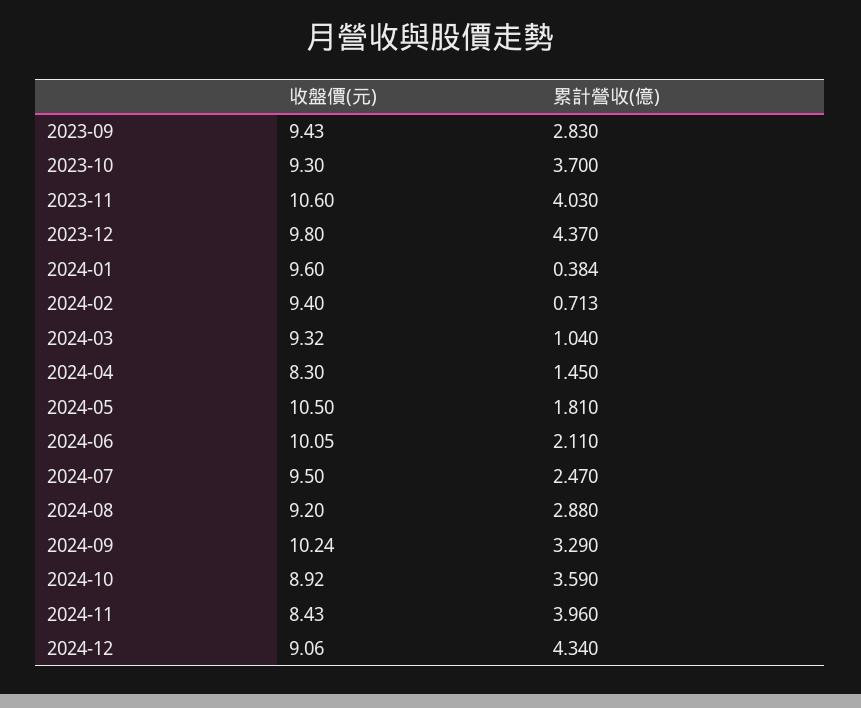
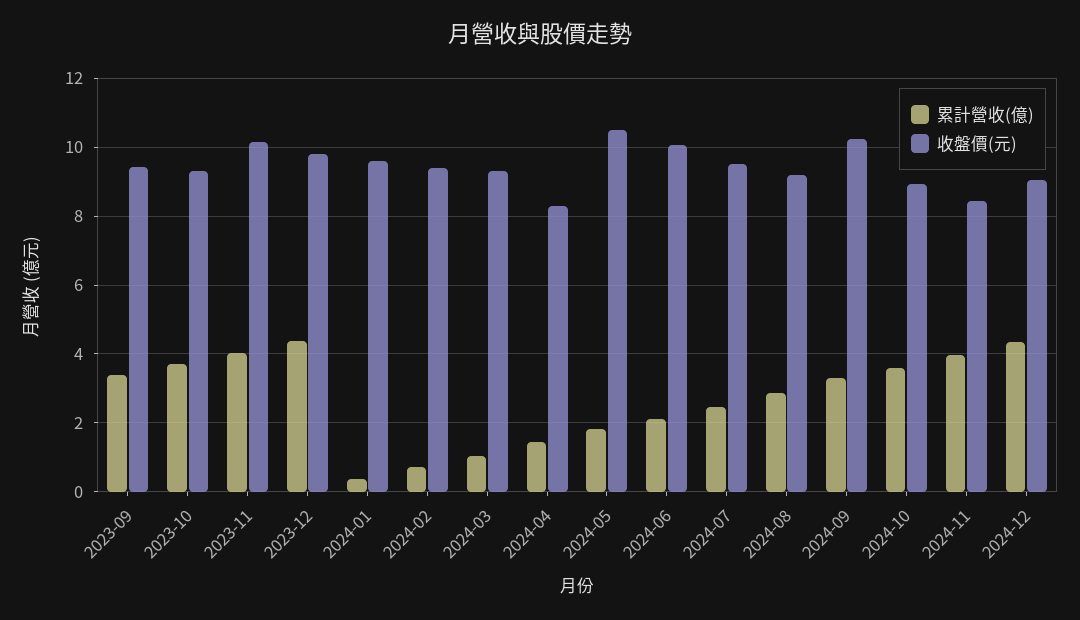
  {
    "收盤價(元)": {
      "2023-09": 9.43,
      "2023-10": 9.3,
-     "2023-11": 10.6,
+     "2023-11": 10.2,
      "2023-12": 9.8,
      "2024-01": 9.6,
      "2024-02": 9.4,
      "2024-03": 9.32,
      "2024-04": 8.3,
      "2024-05": 10.5,
      "2024-06": 10.05,
      "2024-07": 9.5,
      "2024-08": 9.2,
      "2024-09": 10.24,
      "2024-10": 8.92,
      "2024-11": 8.43,
      "2024-12": 9.06
    },
    "累計營收(億)": {
-     "2023-09": 2.83,
+     "2023-09": 3.4,
      "2023-10": 3.7,
      "2023-11": 4.03,
      "2023-12": 4.37,
      "2024-01": 0.384,
      "2024-02": 0.713,
      "2024-03": 1.04,
      "2024-04": 1.45,
      "2024-05": 1.81,
      "2024-06": 2.11,
      "2024-07": 2.47,
      "2024-08": 2.88,
      "2024-09": 3.29,
      "2024-10": 3.59,
      "2024-11": 3.96,
      "2024-12": 4.34
    }
  }

